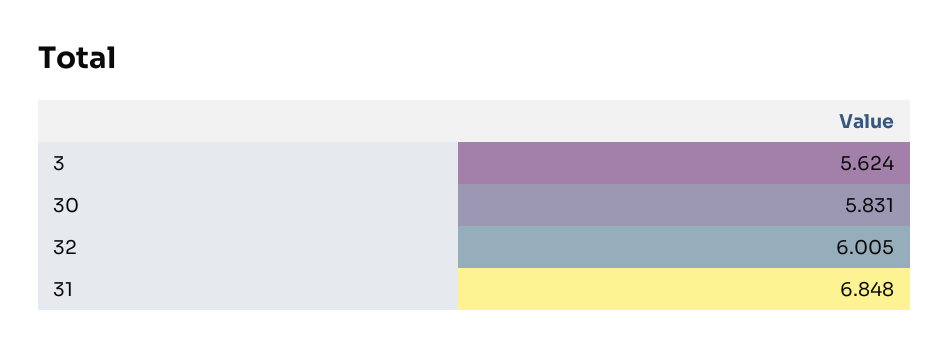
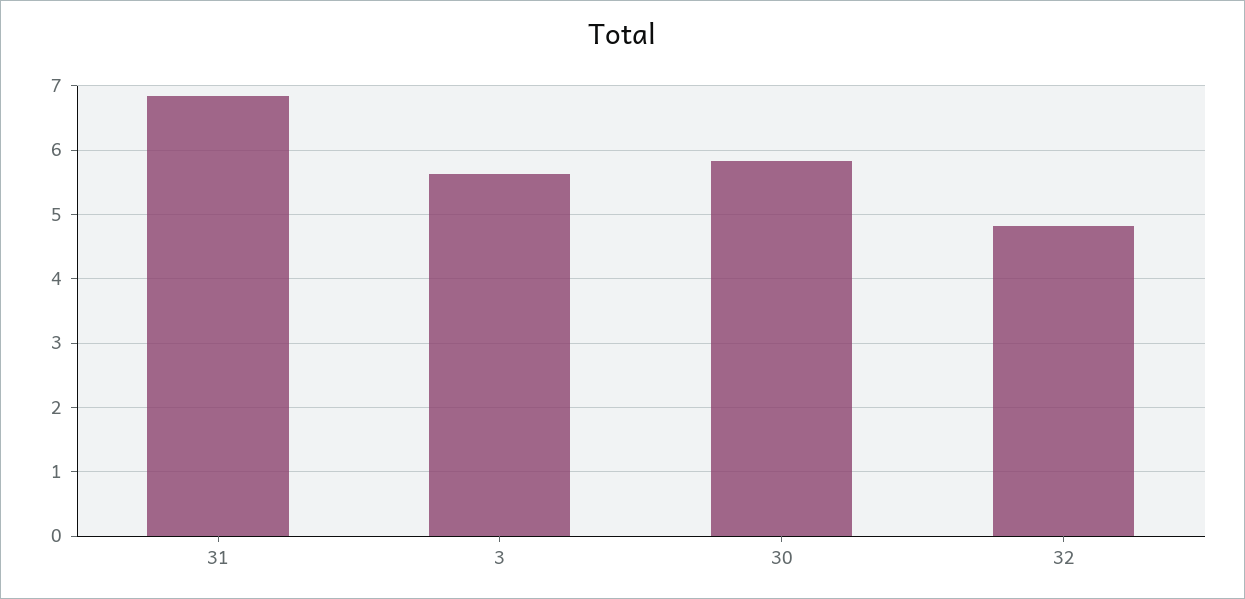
  {
    "3": 5.624,
    "30": 5.831,
-   "32": 6.005,
+   "32": 4.8,
    "31": 6.848
  }

